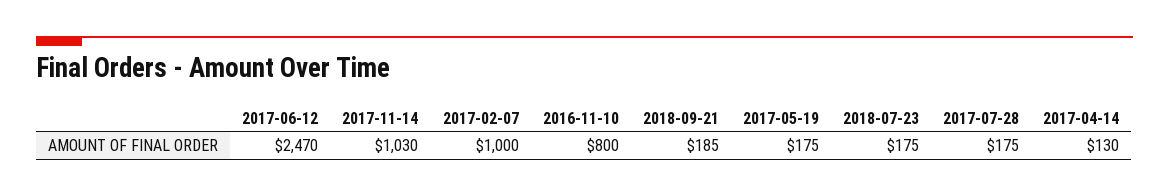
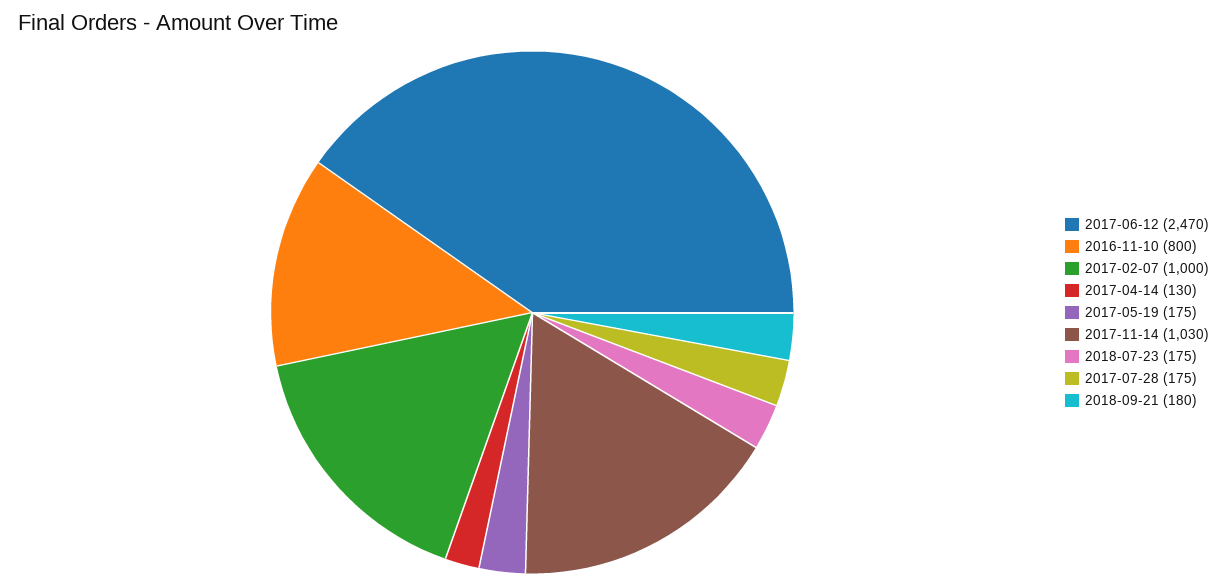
  {
    "2017-06-12": 2470,
    "2017-11-14": 1030,
    "2017-02-07": 1000,
    "2016-11-10": 800,
-   "2018-09-21": 185,
+   "2018-09-21": 180,
    "2017-05-19": 175,
    "2018-07-23": 175,
    "2017-07-28": 175,
    "2017-04-14": 130
  }

